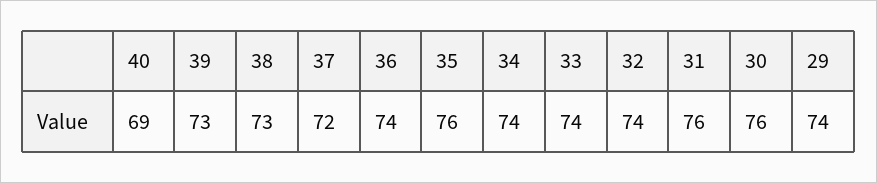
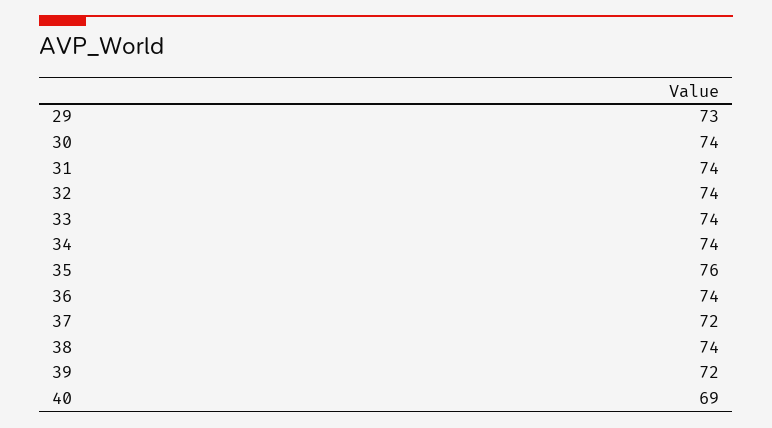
  {
    "40": 69,
-   "39": 73,
+   "39": 72,
-   "38": 73,
+   "38": 74,
    "37": 72,
    "36": 74,
    "35": 76,
    "34": 74,
    "33": 74,
    "32": 74,
-   "31": 76,
+   "31": 74,
-   "30": 76,
+   "30": 74,
-   "29": 74
+   "29": 73
  }

